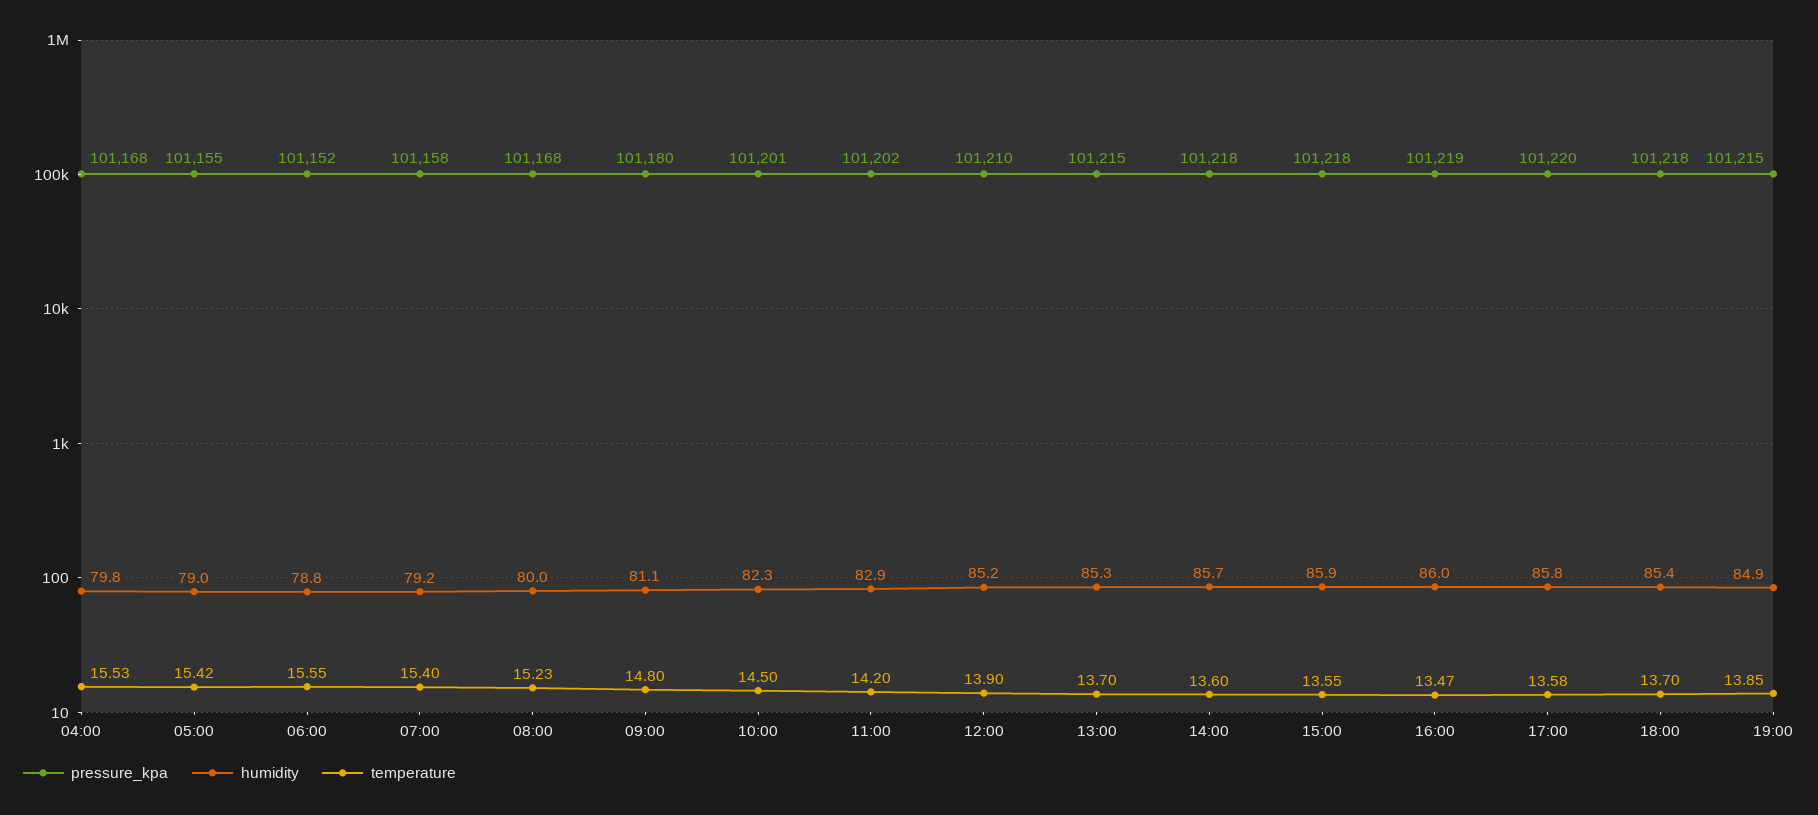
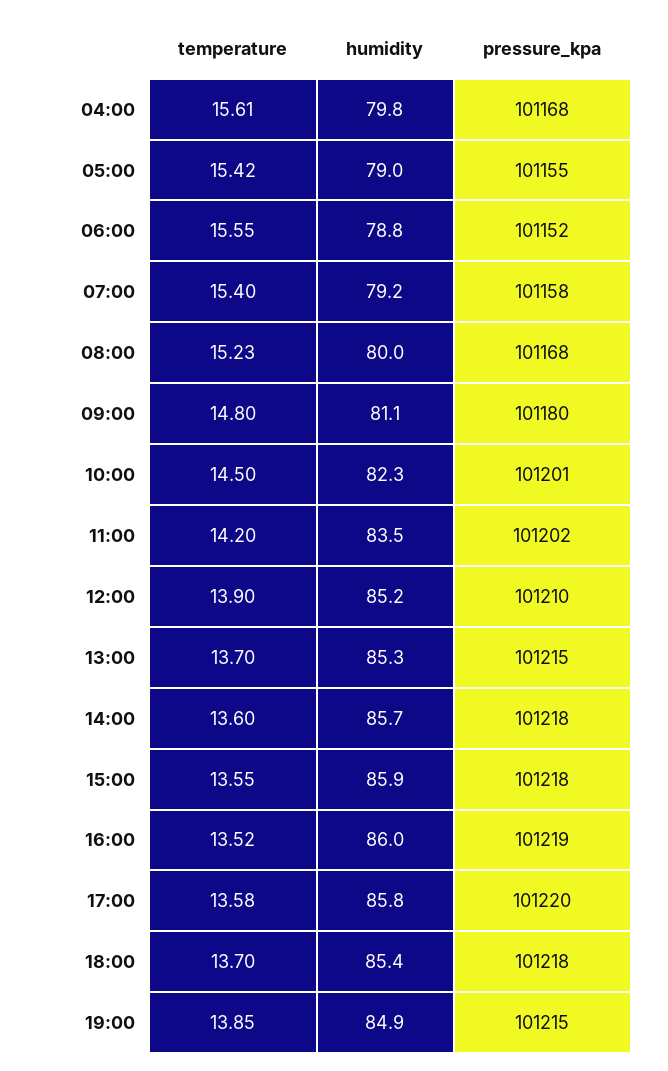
  {
    "pressure_kpa": {
      "04:00": 101168,
      "05:00": 101155,
      "06:00": 101152,
      "07:00": 101158,
      "08:00": 101168,
      "09:00": 101180,
      "10:00": 101201,
      "11:00": 101202,
      "12:00": 101210,
      "13:00": 101215,
      "14:00": 101218,
      "15:00": 101218,
      "16:00": 101219,
      "17:00": 101220,
      "18:00": 101218,
      "19:00": 101215
    },
    "humidity": {
      "04:00": 79.8,
      "05:00": 79,
      "06:00": 78.8,
      "07:00": 79.2,
      "08:00": 80,
      "09:00": 81.1,
      "10:00": 82.3,
-     "11:00": 82.9,
+     "11:00": 83.5,
      "12:00": 85.2,
      "13:00": 85.3,
      "14:00": 85.7,
      "15:00": 85.9,
      "16:00": 86,
      "17:00": 85.8,
      "18:00": 85.4,
      "19:00": 84.9
    },
    "temperature": {
-     "04:00": 15.53,
+     "04:00": 15.61,
      "05:00": 15.42,
      "06:00": 15.55,
      "07:00": 15.4,
      "08:00": 15.23,
      "09:00": 14.8,
      "10:00": 14.5,
      "11:00": 14.2,
      "12:00": 13.9,
      "13:00": 13.7,
      "14:00": 13.6,
      "15:00": 13.55,
-     "16:00": 13.47,
+     "16:00": 13.52,
      "17:00": 13.58,
      "18:00": 13.7,
      "19:00": 13.85
    }
  }

